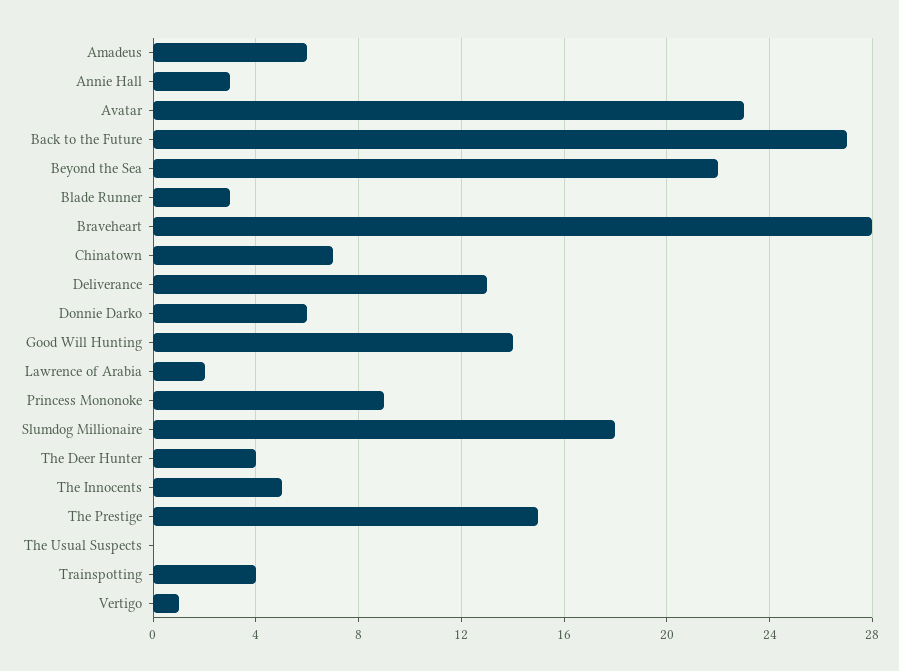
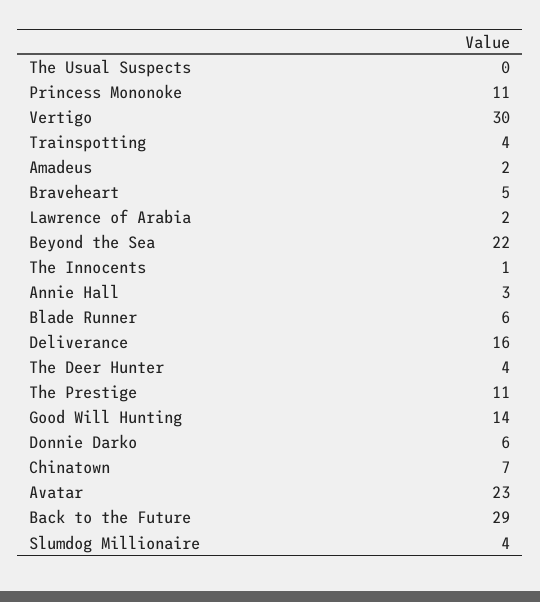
  {
-   "Amadeus": 6,
+   "Amadeus": 2,
    "Annie Hall": 3,
    "Avatar": 23,
-   "Back to the Future": 27,
+   "Back to the Future": 29,
    "Beyond the Sea": 22,
-   "Blade Runner": 3,
+   "Blade Runner": 6,
-   "Braveheart": 28,
+   "Braveheart": 5,
    "Chinatown": 7,
-   "Deliverance": 13,
+   "Deliverance": 16,
    "Donnie Darko": 6,
    "Good Will Hunting": 14,
    "Lawrence of Arabia": 2,
-   "Princess Mononoke": 9,
+   "Princess Mononoke": 11,
-   "Slumdog Millionaire": 18,
+   "Slumdog Millionaire": 4,
    "The Deer Hunter": 4,
-   "The Innocents": 5,
+   "The Innocents": 1,
-   "The Prestige": 15,
+   "The Prestige": 11,
    "The Usual Suspects": 0,
    "Trainspotting": 4,
-   "Vertigo": 1
+   "Vertigo": 30
  }

